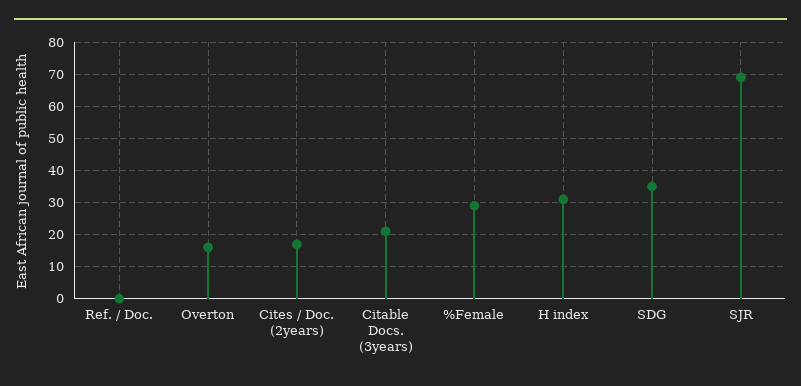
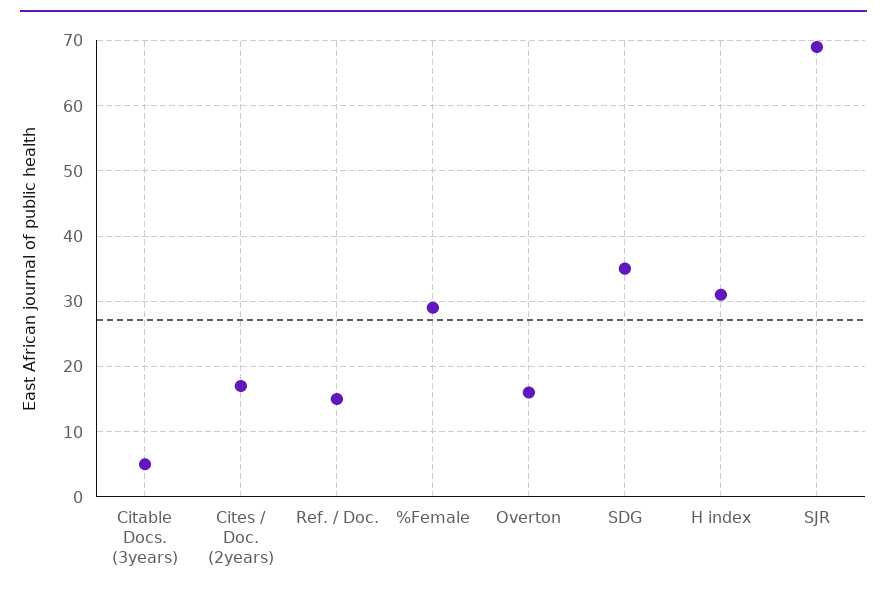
  {
-   "Ref. / Doc.": 0,
+   "Ref. / Doc.": 15,
    "Overton": 16,
    "Cites / Doc. (2years)": 17,
-   "Citable Docs. (3years)": 20,
+   "Citable Docs. (3years)": 5,
    "%Female": 29,
    "H index": 31,
    "SDG": 35,
    "SJR": 69
  }

